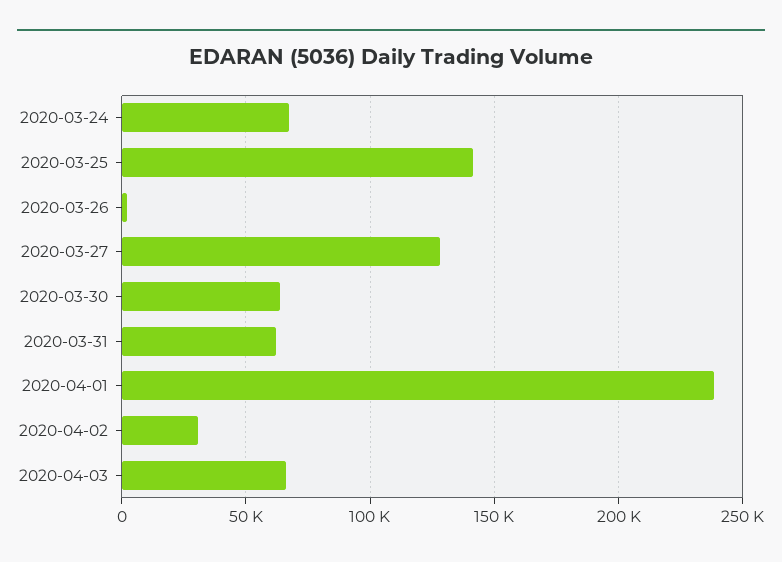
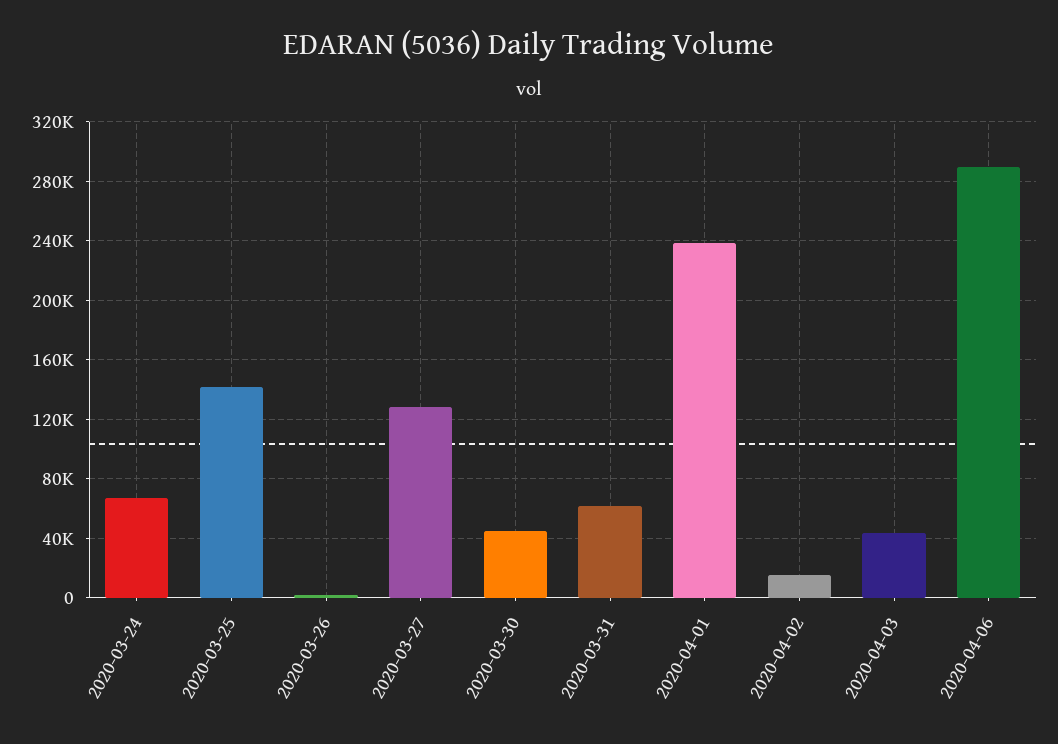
  {
    "2020-03-24": 70000,
    "2020-03-25": 140000,
    "2020-03-26": 0,
    "2020-03-27": 130000,
-   "2020-03-30": 65000,
+   "2020-03-30": 45000,
    "2020-03-31": 60000,
    "2020-04-01": 240000,
-   "2020-04-02": 30000,
+   "2020-04-02": 15000,
-   "2020-04-03": 65000
+   "2020-04-03": 45000,
+   "2020-04-06": 290000
  }

